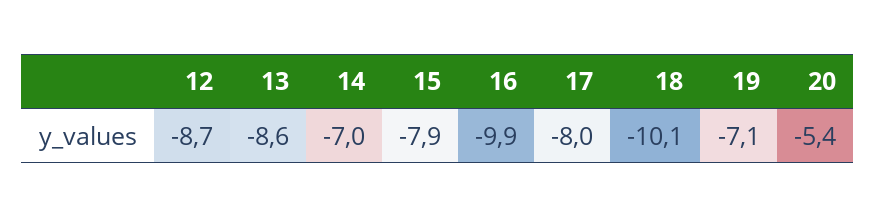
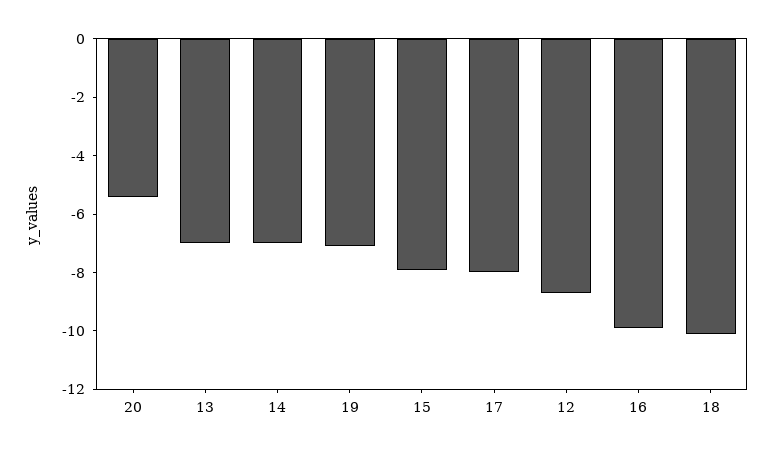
  {
    "12": -8.7,
-   "13": -8.6,
+   "13": -7,
    "14": -7,
    "15": -7.9,
    "16": -9.9,
    "17": -8,
    "18": -10.1,
    "19": -7.1,
    "20": -5.4
  }

